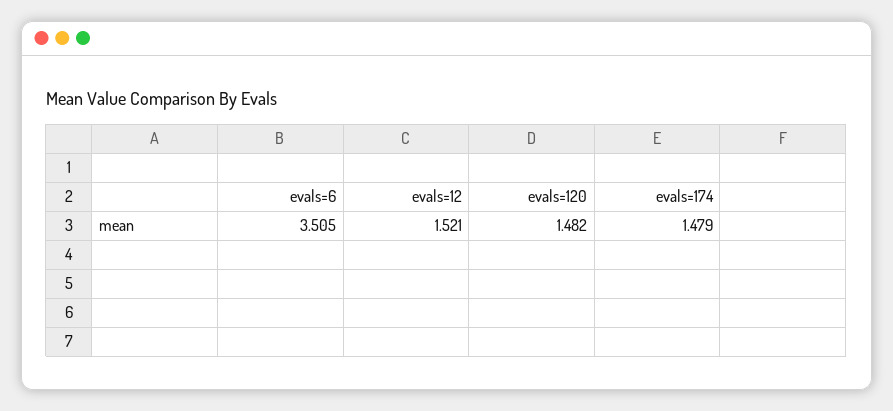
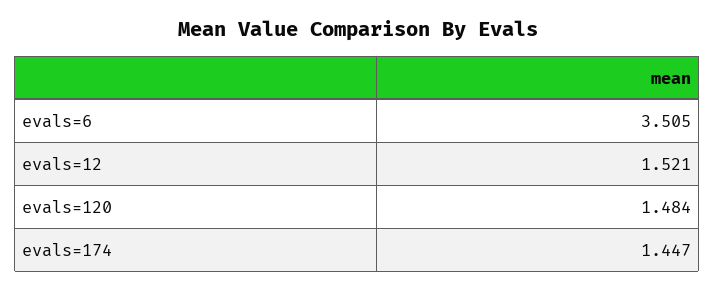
  {
    "evals=6": 3.505,
    "evals=12": 1.521,
-   "evals=120": 1.482,
+   "evals=120": 1.484,
-   "evals=174": 1.479
+   "evals=174": 1.447
  }

